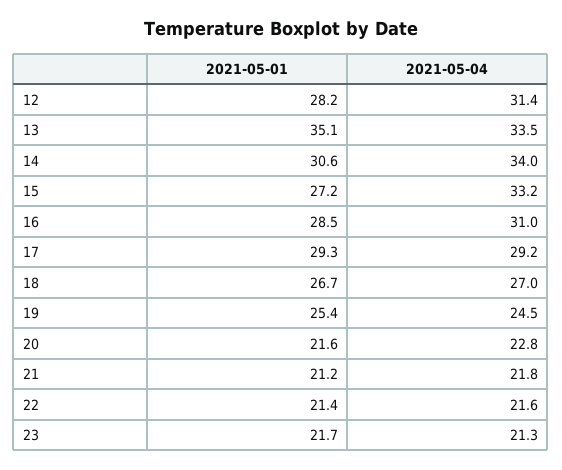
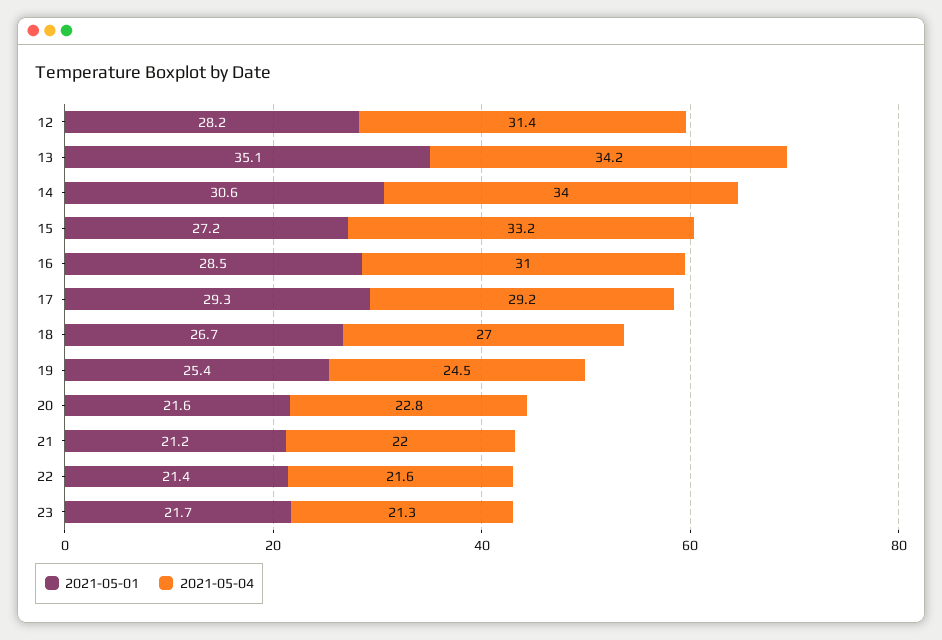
  {
    "2021-05-01": {
      "12": 28.2,
      "13": 35.1,
      "14": 30.6,
      "15": 27.2,
      "16": 28.5,
      "17": 29.3,
      "18": 26.7,
      "19": 25.4,
      "20": 21.6,
      "21": 21.2,
      "22": 21.4,
      "23": 21.7
    },
    "2021-05-04": {
      "12": 31.4,
-     "13": 33.5,
+     "13": 34.2,
      "14": 34,
      "15": 33.2,
      "16": 31,
      "17": 29.2,
      "18": 27,
      "19": 24.5,
      "20": 22.8,
-     "21": 21.8,
+     "21": 22,
      "22": 21.6,
      "23": 21.3
    }
  }

